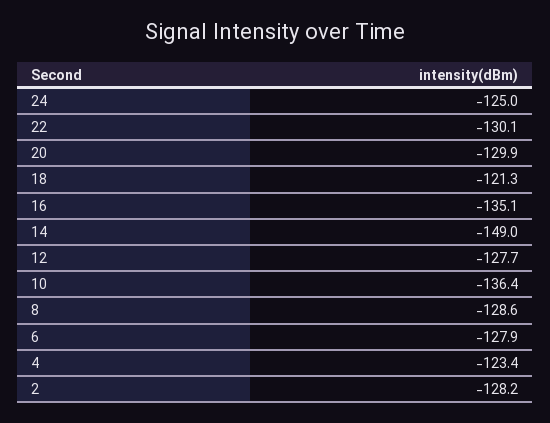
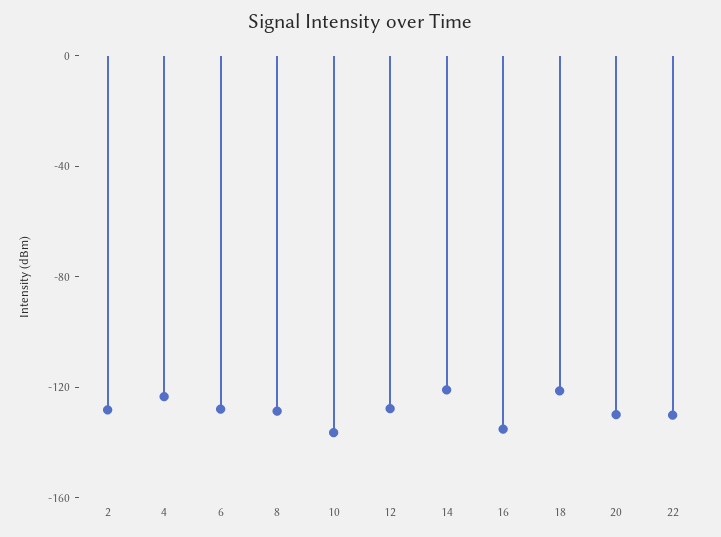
  {
-   "24": -125,
    "22": -130.1,
    "20": -129.9,
    "18": -121.3,
    "16": -135.1,
-   "14": -149,
+   "14": -120,
    "12": -127.7,
    "10": -136.4,
    "8": -128.6,
    "6": -127.9,
    "4": -123.4,
    "2": -128.2
  }

